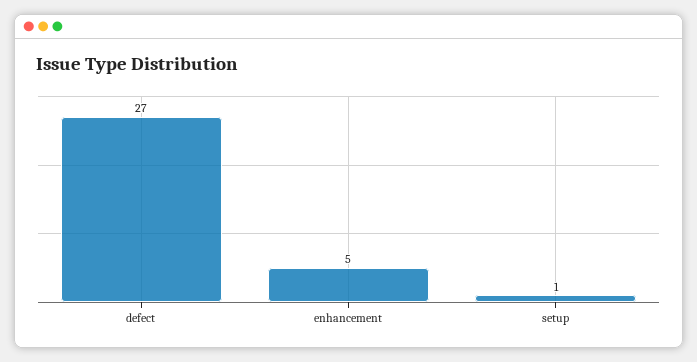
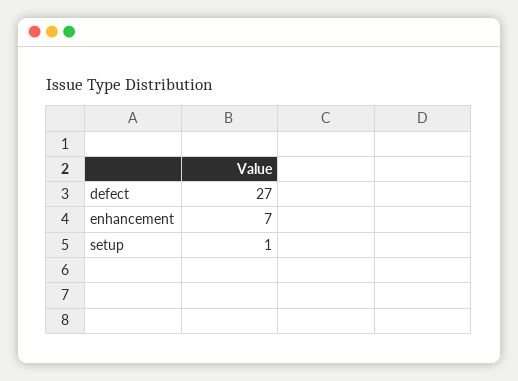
  {
    "defect": 27,
-   "enhancement": 5,
+   "enhancement": 7,
    "setup": 1
  }

